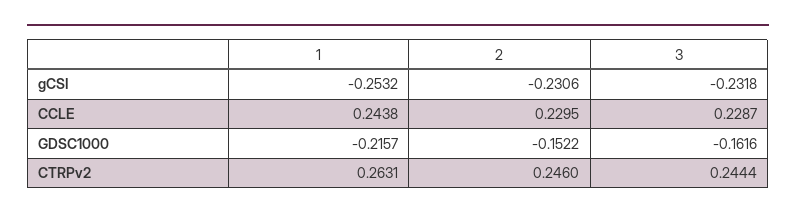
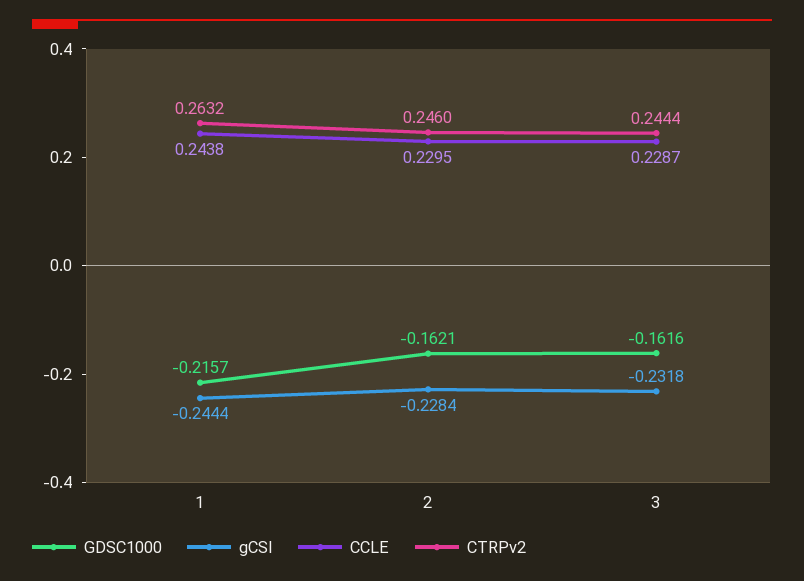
  {
    "gCSI": {
-     "1": -0.2532,
+     "1": -0.2444,
-     "2": -0.2306,
+     "2": -0.2284,
      "3": -0.2318
    },
    "CCLE": {
      "1": 0.2438,
      "2": 0.2295,
      "3": 0.2287
    },
    "GDSC1000": {
      "1": -0.2157,
-     "2": -0.1522,
+     "2": -0.1621,
      "3": -0.1616
    },
    "CTRPv2": {
-     "1": 0.2631,
+     "1": 0.2632,
      "2": 0.246,
      "3": 0.2444
    }
  }

